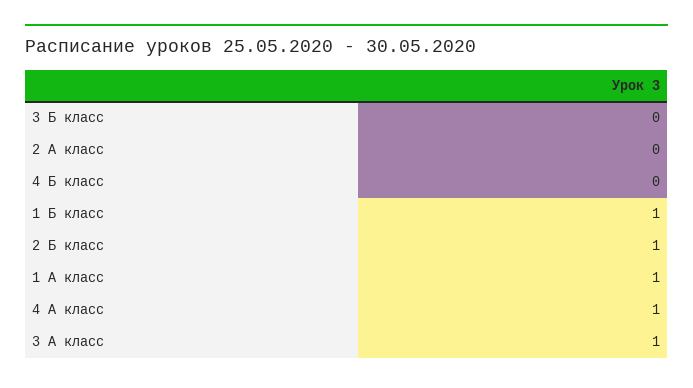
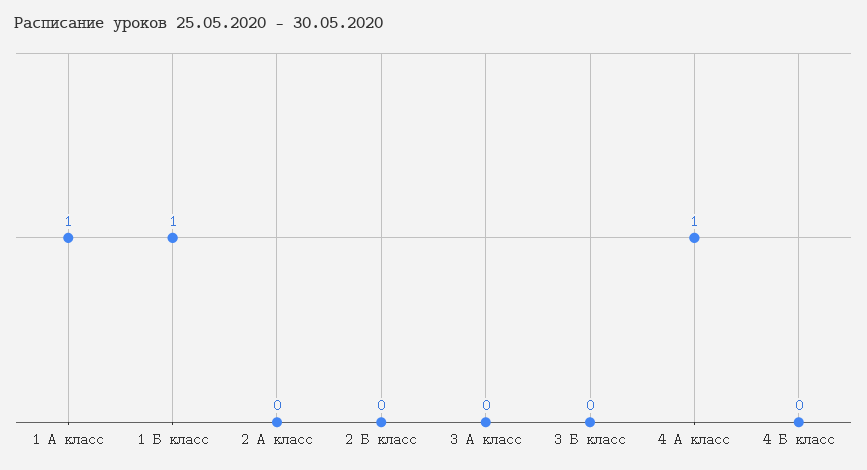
  {
    "3 Б класс": 0,
    "2 А класс": 0,
    "4 Б класс": 0,
    "1 Б класс": 1,
-   "2 Б класс": 1,
+   "2 Б класс": 0,
    "1 А класс": 1,
    "4 А класс": 1,
-   "3 А класс": 1
+   "3 А класс": 0
  }

